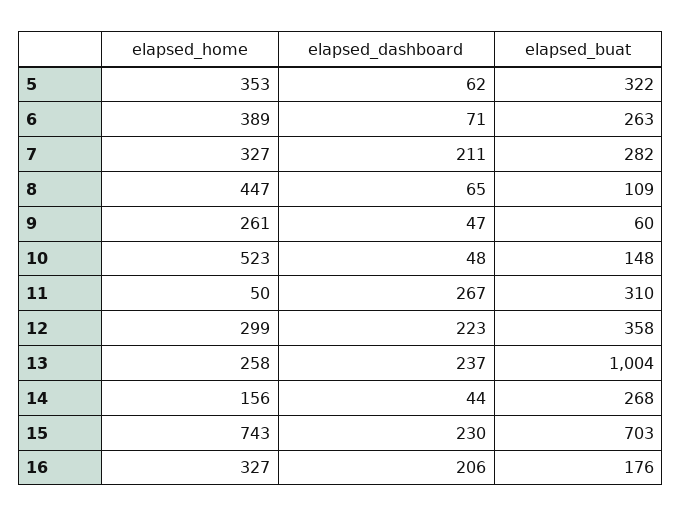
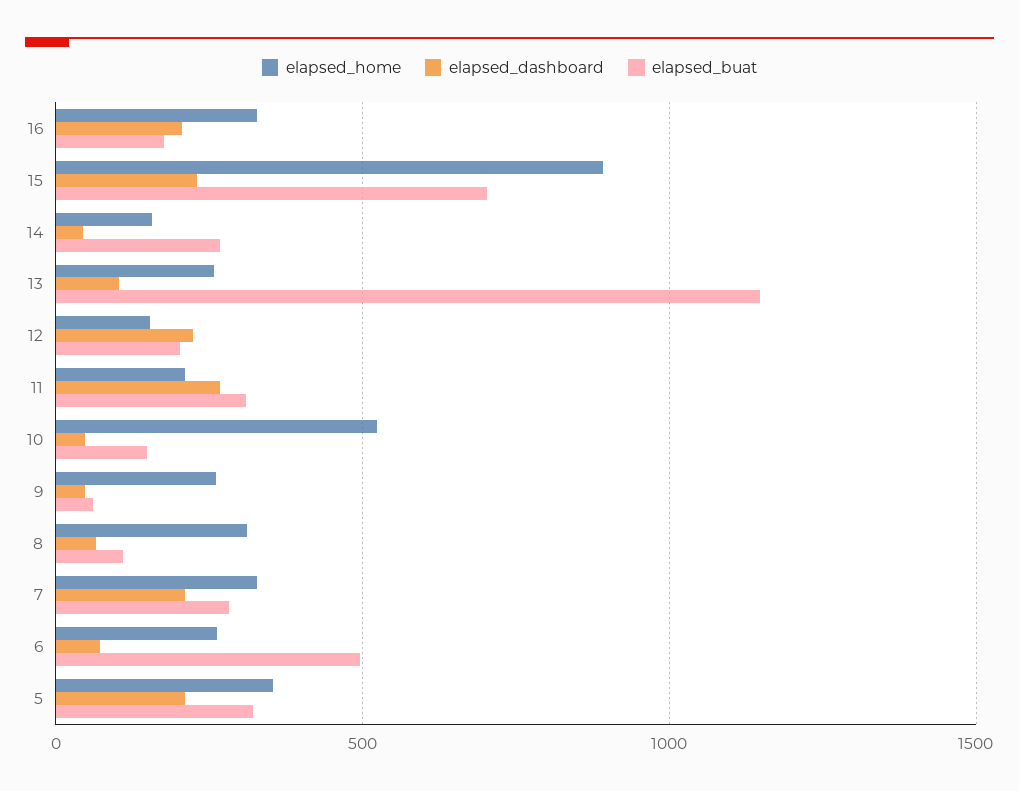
  {
    "elapsed_home": {
      "5": 353,
-     "6": 389,
+     "6": 250,
      "7": 327,
-     "8": 447,
+     "8": 300,
      "9": 261,
      "10": 523,
-     "11": 50,
+     "11": 200,
-     "12": 299,
+     "12": 150,
      "13": 258,
      "14": 156,
-     "15": 743,
+     "15": 900,
      "16": 327
    },
    "elapsed_dashboard": {
-     "5": 62,
+     "5": 200,
      "6": 71,
      "7": 211,
      "8": 65,
      "9": 47,
      "10": 48,
      "11": 267,
      "12": 223,
-     "13": 237,
+     "13": 100,
      "14": 44,
      "15": 230,
      "16": 206
    },
    "elapsed_buat": {
      "5": 322,
-     "6": 263,
+     "6": 500,
      "7": 282,
      "8": 109,
      "9": 60,
      "10": 148,
      "11": 310,
-     "12": 358,
+     "12": 200,
-     "13": 1004,
+     "13": 1150,
      "14": 268,
      "15": 703,
      "16": 176
    }
  }

